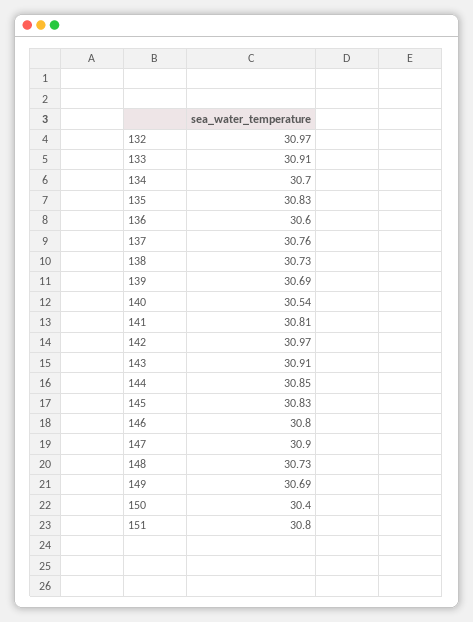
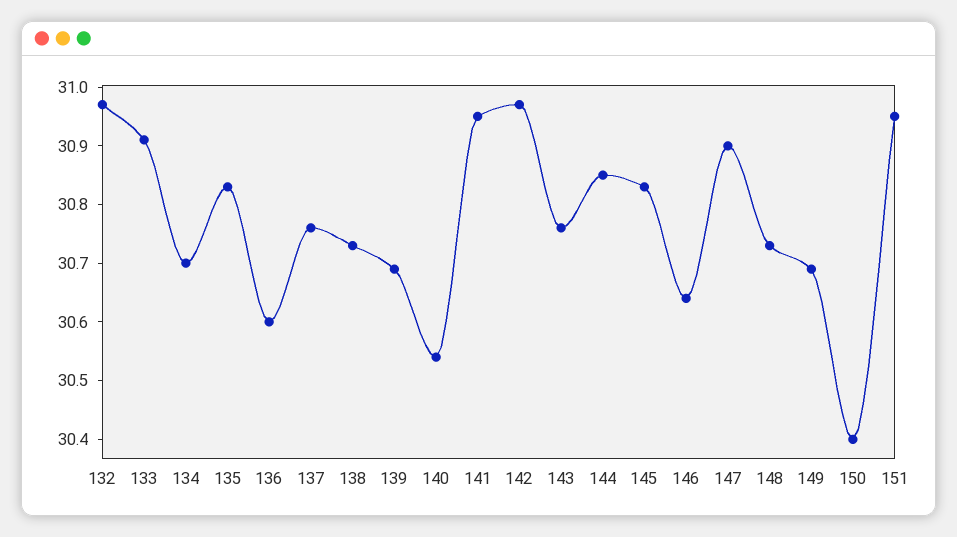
  {
    "132": 30.97,
    "133": 30.91,
    "134": 30.7,
    "135": 30.83,
    "136": 30.6,
    "137": 30.76,
    "138": 30.73,
    "139": 30.69,
    "140": 30.54,
-   "141": 30.81,
+   "141": 30.95,
    "142": 30.97,
-   "143": 30.91,
+   "143": 30.75,
    "144": 30.85,
    "145": 30.83,
-   "146": 30.8,
+   "146": 30.65,
    "147": 30.9,
    "148": 30.73,
    "149": 30.69,
    "150": 30.4,
-   "151": 30.8
+   "151": 30.95
  }

